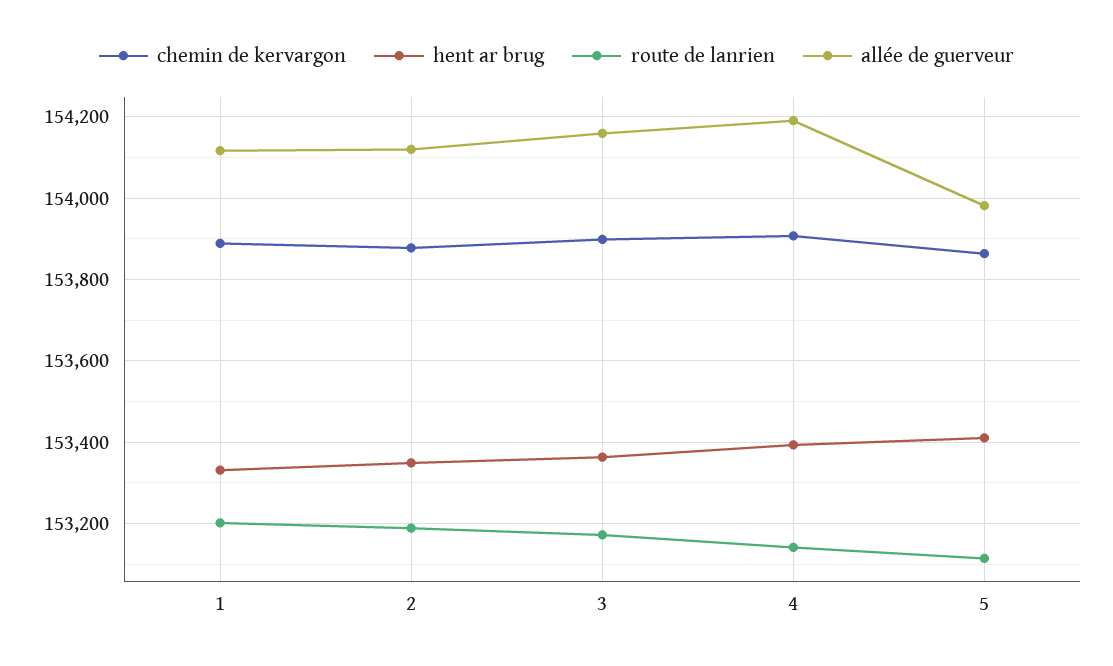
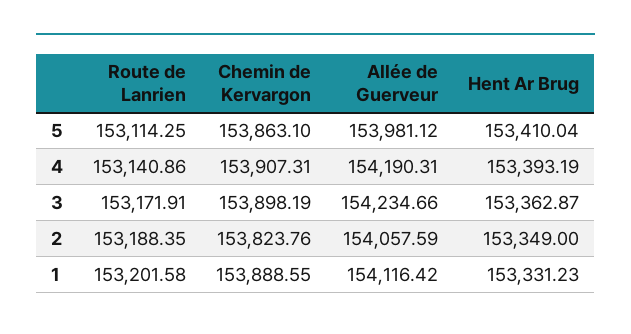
  {
    "chemin de kervargon": {
      "1": 153888.55,
-     "2": 153880,
+     "2": 153823.76,
      "3": 153898.19,
      "4": 153907.31,
      "5": 153863.1
    },
    "hent ar brug": {
      "1": 153331.23,
      "2": 153349,
      "3": 153362.87,
      "4": 153393.19,
      "5": 153410.04
    },
    "route de lanrien": {
      "1": 153201.58,
      "2": 153188.35,
      "3": 153171.91,
      "4": 153140.86,
      "5": 153114.25
    },
    "allée de guerveur": {
      "1": 154116.42,
-     "2": 154120,
+     "2": 154057.59,
-     "3": 154160,
+     "3": 154234.66,
      "4": 154190.31,
      "5": 153981.12
    }
  }

